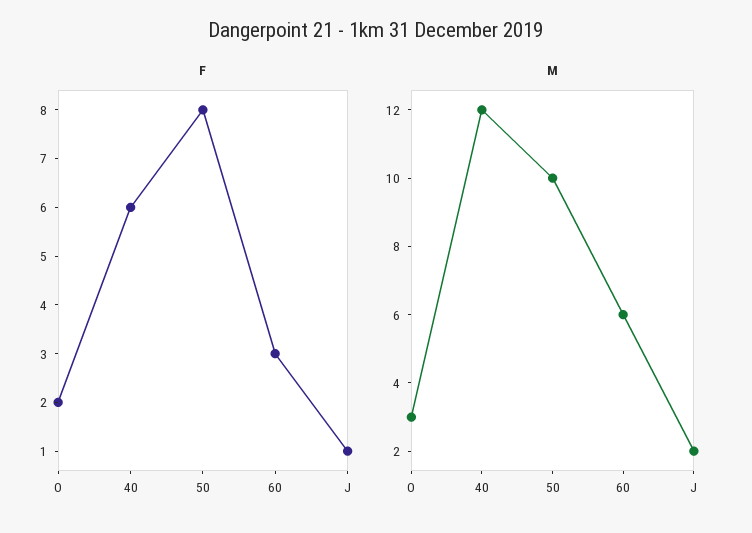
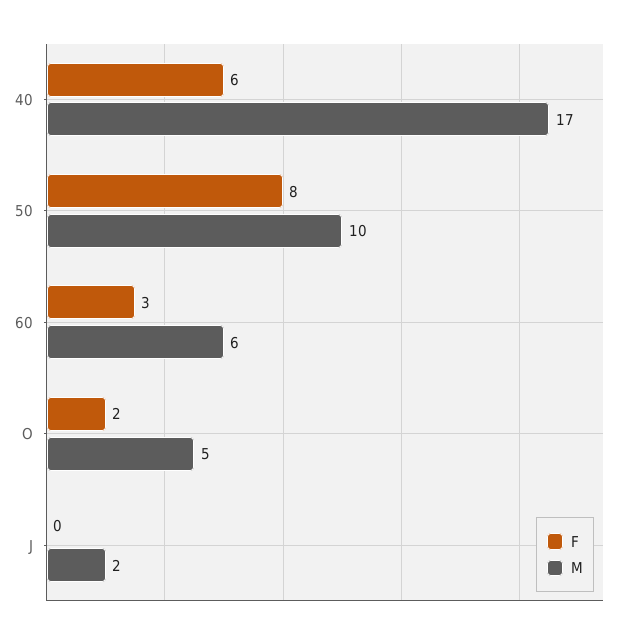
  {
    "F": {
      "O": 2,
      "40": 6,
      "50": 8,
      "60": 3,
-     "J": 1
+     "J": 0
    },
    "M": {
-     "O": 3,
+     "O": 5,
-     "40": 12,
+     "40": 17,
      "50": 10,
      "60": 6,
      "J": 2
    }
  }

